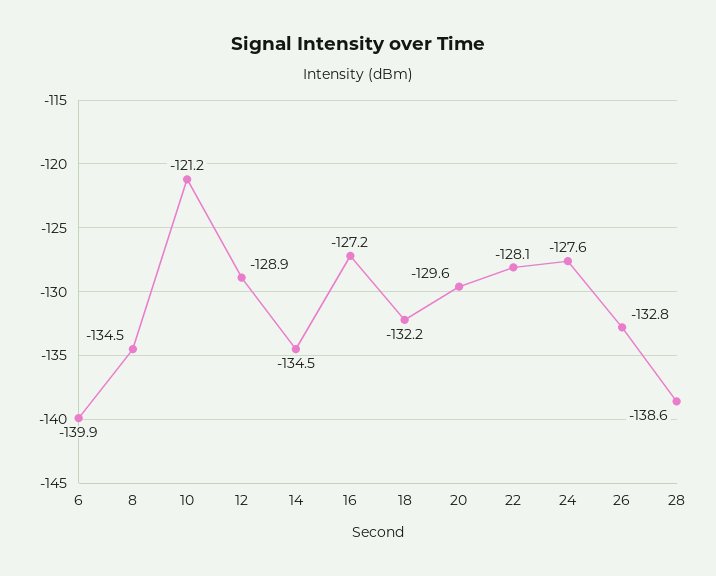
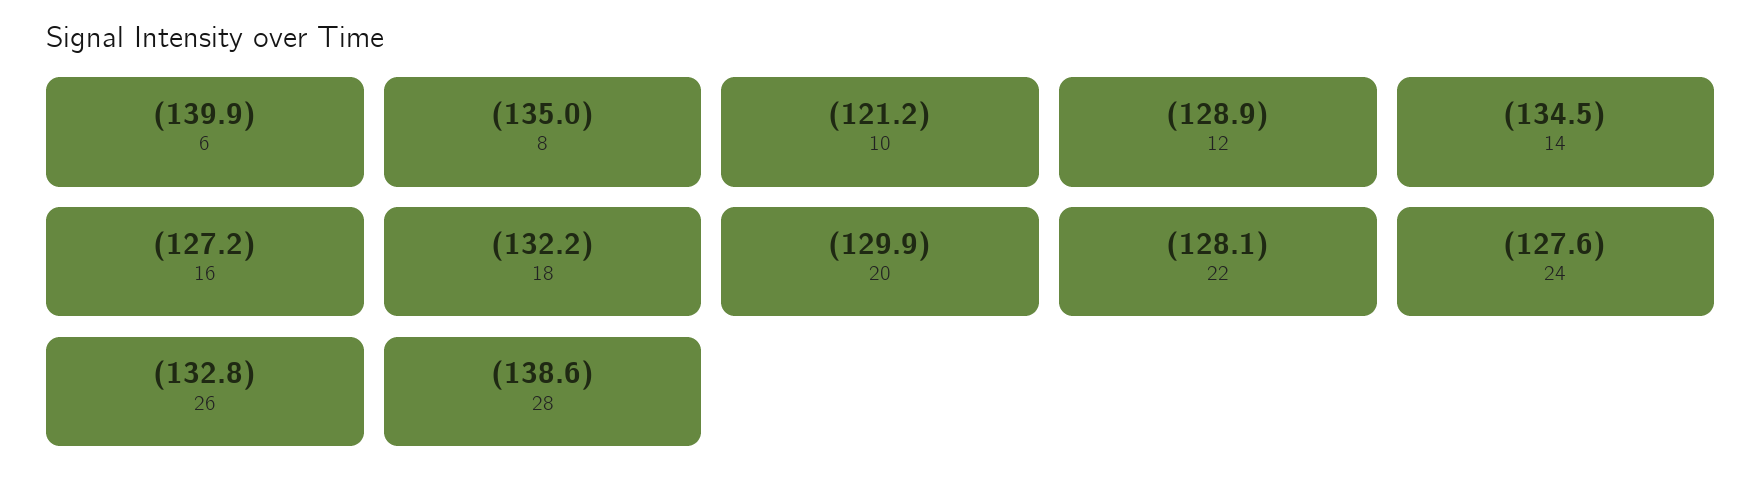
  {
    "6": -139.9,
-   "8": -134.5,
+   "8": -135,
    "10": -121.2,
    "12": -128.9,
    "14": -134.5,
    "16": -127.2,
    "18": -132.2,
-   "20": -129.6,
+   "20": -129.9,
    "22": -128.1,
    "24": -127.6,
    "26": -132.8,
    "28": -138.6
  }

